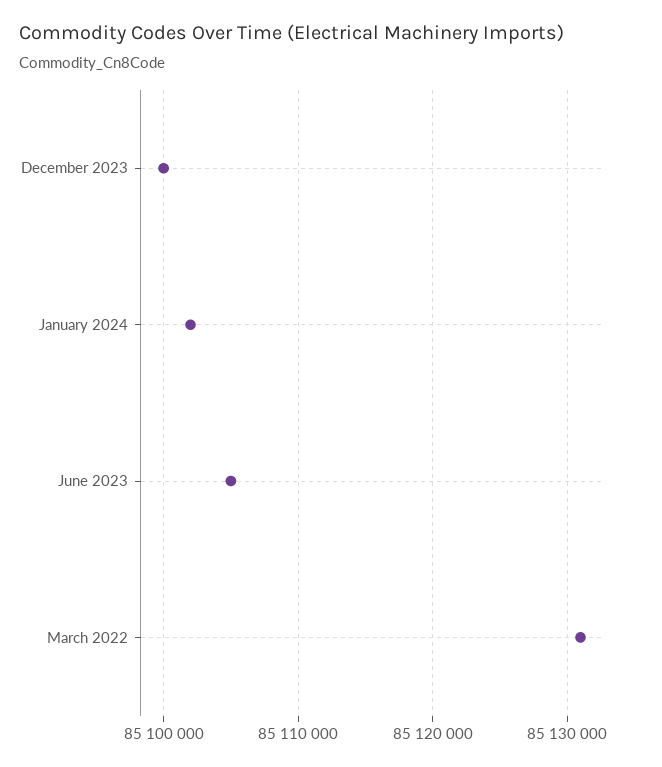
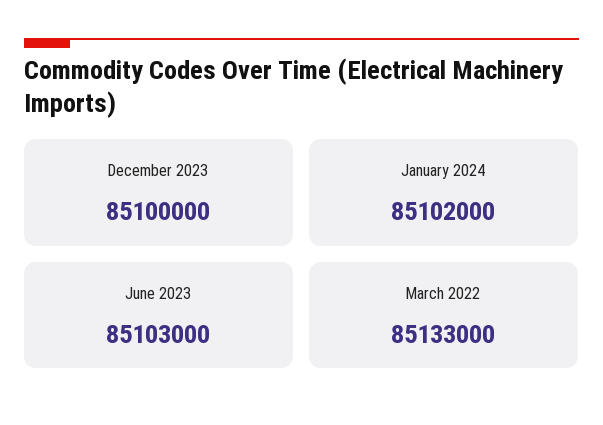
  {
    "December 2023": 85100000,
    "January 2024": 85102000,
-   "June 2023": 85105000,
+   "June 2023": 85103000,
-   "March 2022": 85131000
+   "March 2022": 85133000
  }

